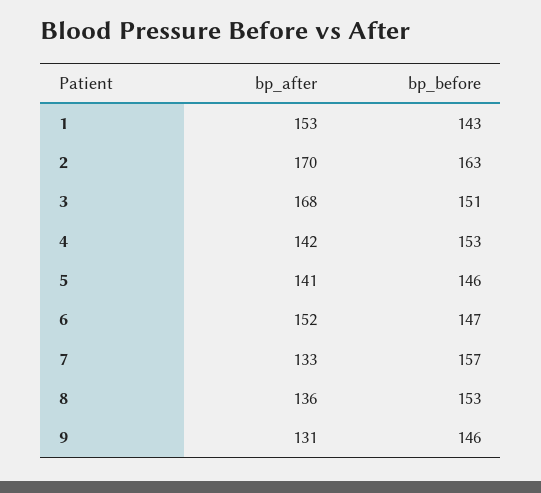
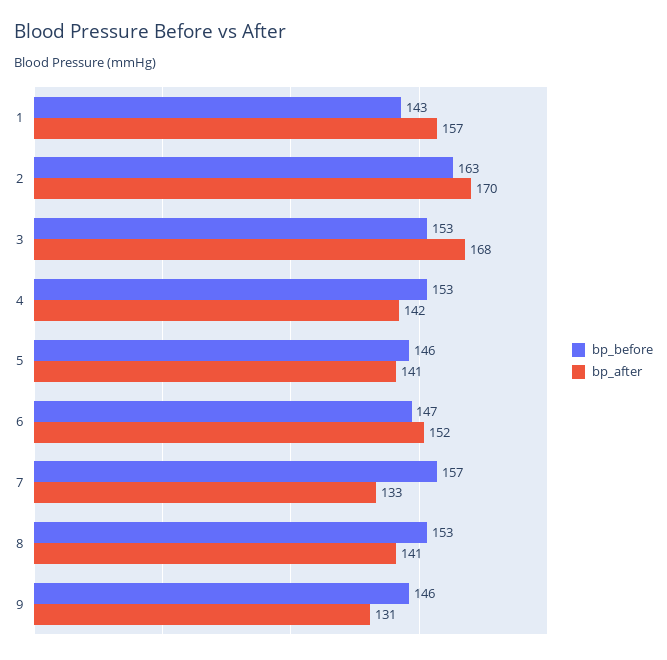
  {
    "bp_after": {
-     "1": 153,
+     "1": 157,
      "2": 170,
      "3": 168,
      "4": 142,
      "5": 141,
      "6": 152,
      "7": 133,
-     "8": 136,
+     "8": 141,
      "9": 131
    },
    "bp_before": {
      "1": 143,
      "2": 163,
-     "3": 151,
+     "3": 153,
      "4": 153,
      "5": 146,
      "6": 147,
      "7": 157,
      "8": 153,
      "9": 146
    }
  }

